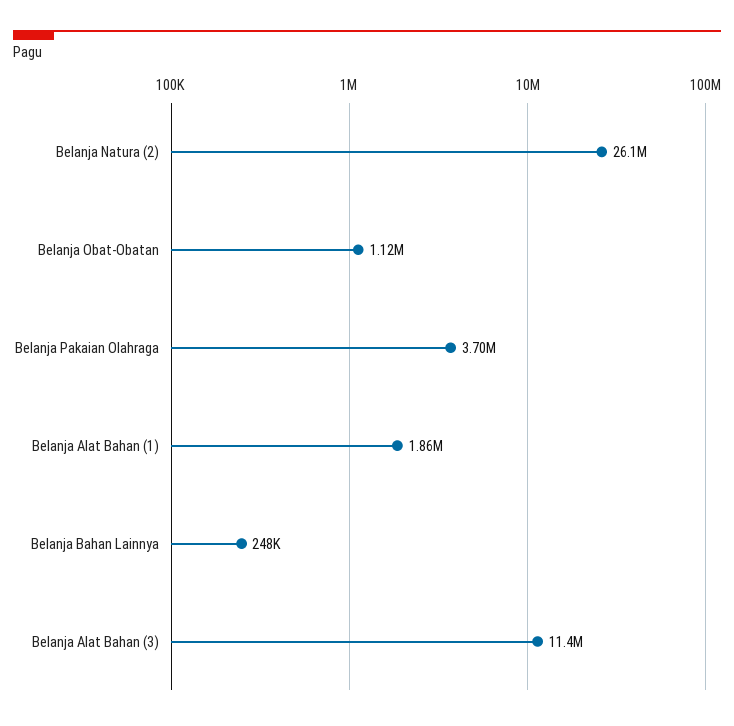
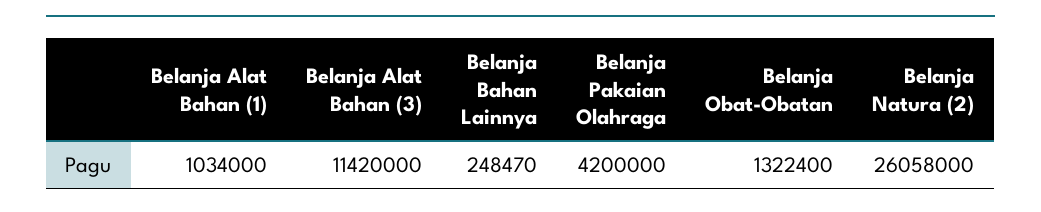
  {
    "Belanja Natura (2)": 26058000,
-   "Belanja Obat-Obatan": 1120000,
+   "Belanja Obat-Obatan": 1322400,
-   "Belanja Pakaian Olahraga": 3700000,
+   "Belanja Pakaian Olahraga": 4200000,
-   "Belanja Alat Bahan (1)": 1860000,
+   "Belanja Alat Bahan (1)": 1034000,
    "Belanja Bahan Lainnya": 248470,
    "Belanja Alat Bahan (3)": 11420000
  }

